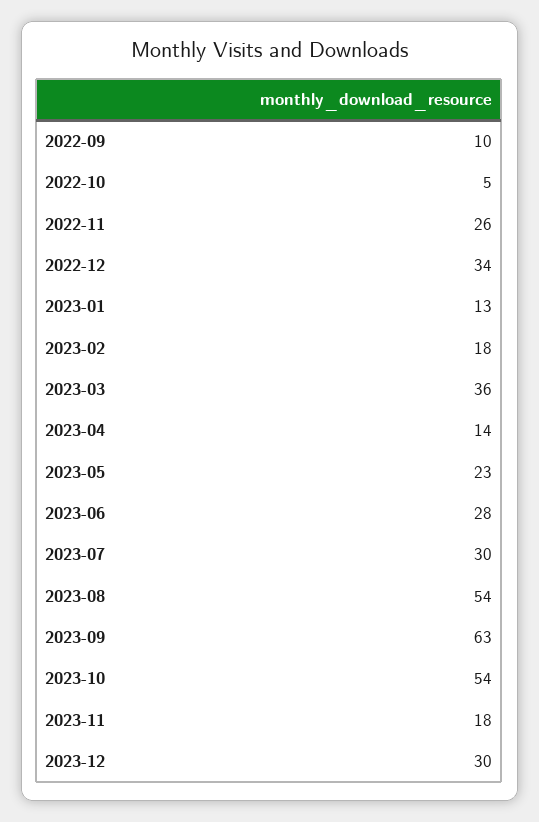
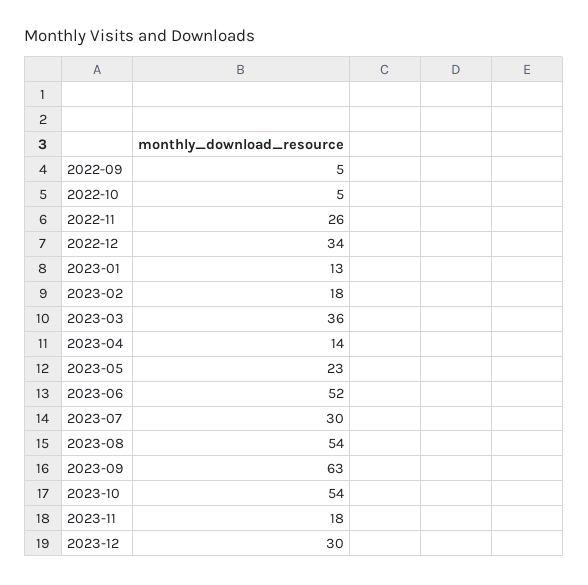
  {
-   "2022-09": 10,
+   "2022-09": 5,
    "2022-10": 5,
    "2022-11": 26,
    "2022-12": 34,
    "2023-01": 13,
    "2023-02": 18,
    "2023-03": 36,
    "2023-04": 14,
    "2023-05": 23,
-   "2023-06": 28,
+   "2023-06": 52,
    "2023-07": 30,
    "2023-08": 54,
    "2023-09": 63,
    "2023-10": 54,
    "2023-11": 18,
    "2023-12": 30
  }

